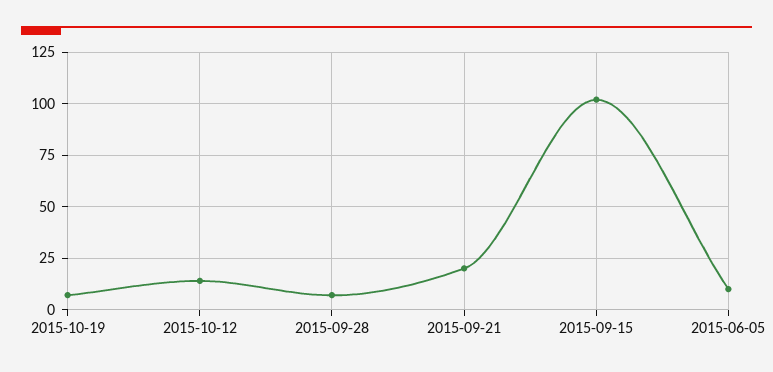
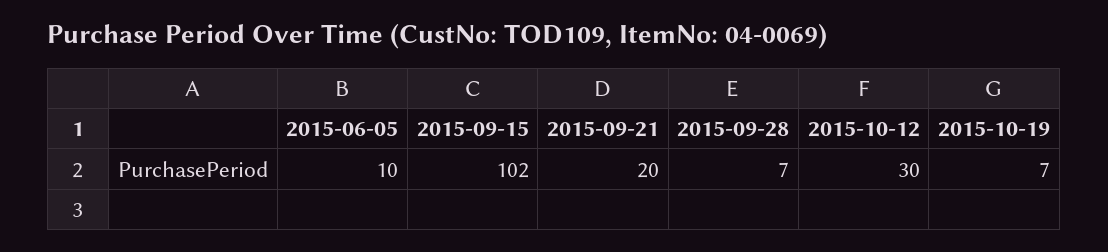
  {
    "2015-10-19": 7,
-   "2015-10-12": 15,
+   "2015-10-12": 30,
    "2015-09-28": 7,
    "2015-09-21": 20,
    "2015-09-15": 102,
    "2015-06-05": 10
  }

